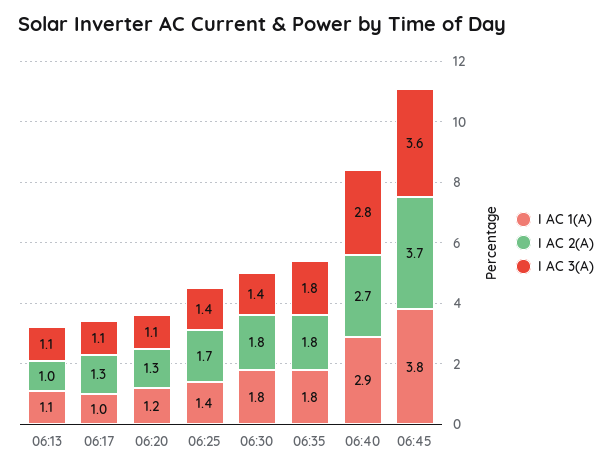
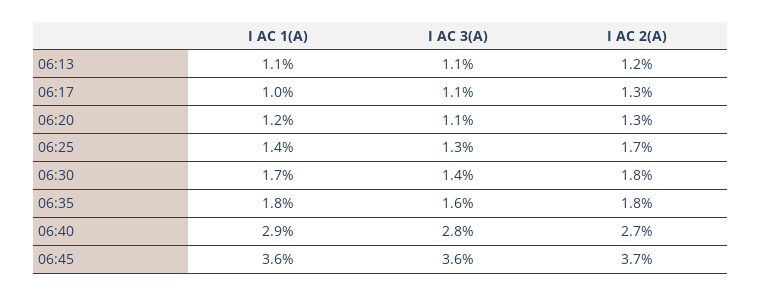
  {
    "I AC 1(A)": {
      "06:13": 1.1,
      "06:17": 1,
      "06:20": 1.2,
      "06:25": 1.4,
-     "06:30": 1.8,
+     "06:30": 1.7,
      "06:35": 1.8,
      "06:40": 2.9,
-     "06:45": 3.8
+     "06:45": 3.6
    },
    "I AC 2(A)": {
-     "06:13": 1,
+     "06:13": 1.2,
      "06:17": 1.3,
      "06:20": 1.3,
      "06:25": 1.7,
      "06:30": 1.8,
      "06:35": 1.8,
      "06:40": 2.7,
      "06:45": 3.7
    },
    "I AC 3(A)": {
      "06:13": 1.1,
      "06:17": 1.1,
      "06:20": 1.1,
-     "06:25": 1.4,
+     "06:25": 1.3,
      "06:30": 1.4,
-     "06:35": 1.8,
+     "06:35": 1.6,
      "06:40": 2.8,
      "06:45": 3.6
    }
  }

